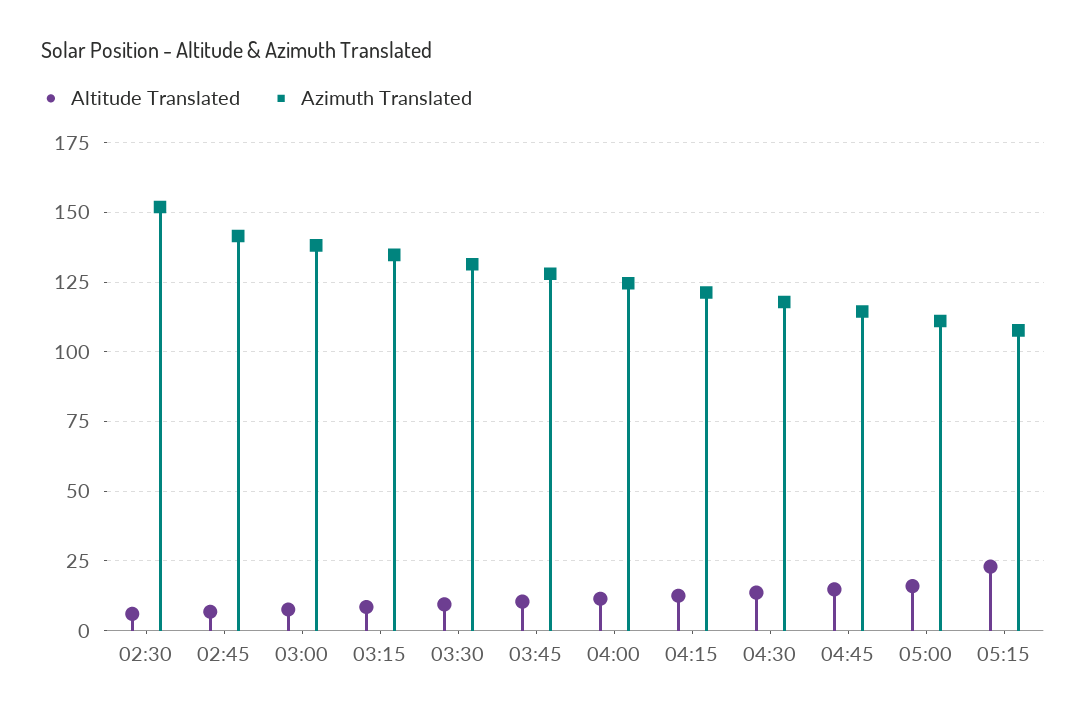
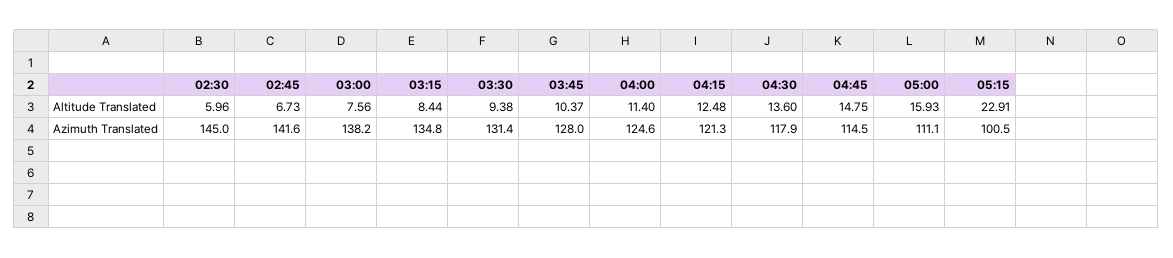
  {
    "Altitude Translated": {
      "02:30": 5.96,
      "02:45": 6.73,
      "03:00": 7.56,
      "03:15": 8.44,
      "03:30": 9.38,
      "03:45": 10.37,
      "04:00": 11.4,
      "04:15": 12.48,
      "04:30": 13.6,
      "04:45": 14.75,
      "05:00": 15.93,
      "05:15": 22.91
    },
    "Azimuth Translated": {
-     "02:30": 152.5,
+     "02:30": 145,
      "02:45": 141.6,
      "03:00": 138.2,
      "03:15": 134.8,
      "03:30": 131.4,
      "03:45": 128,
      "04:00": 124.6,
      "04:15": 121.3,
      "04:30": 117.9,
      "04:45": 114.5,
      "05:00": 111.1,
-     "05:15": 107.5
+     "05:15": 100.5
    }
  }

